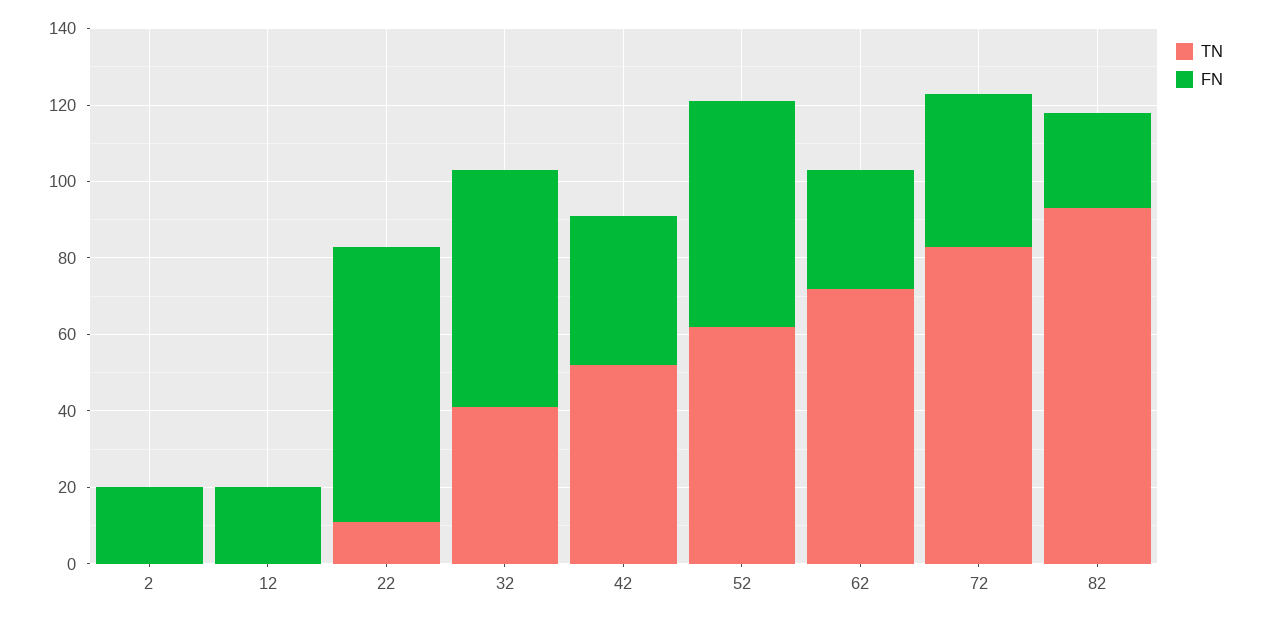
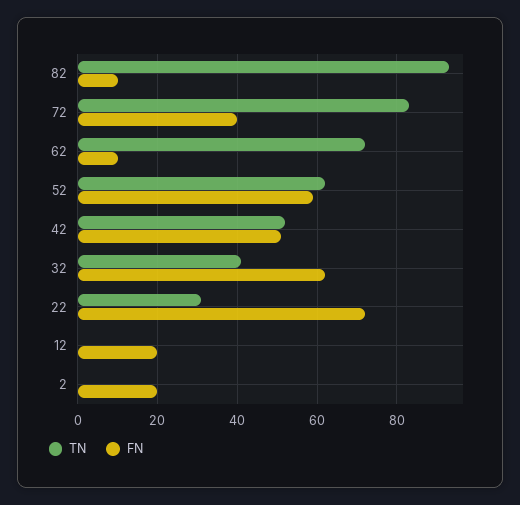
  {
    "TN": {
      "2": 0,
      "12": 0,
-     "22": 10,
+     "22": 30,
      "32": 40,
      "42": 50,
      "52": 60,
      "62": 70,
      "72": 85,
      "82": 95
    },
    "FN": {
      "2": 20,
      "12": 20,
      "22": 70,
      "32": 60,
-     "42": 40,
+     "42": 50,
      "52": 60,
-     "62": 30,
+     "62": 10,
      "72": 40,
-     "82": 25
+     "82": 10
    }
  }

